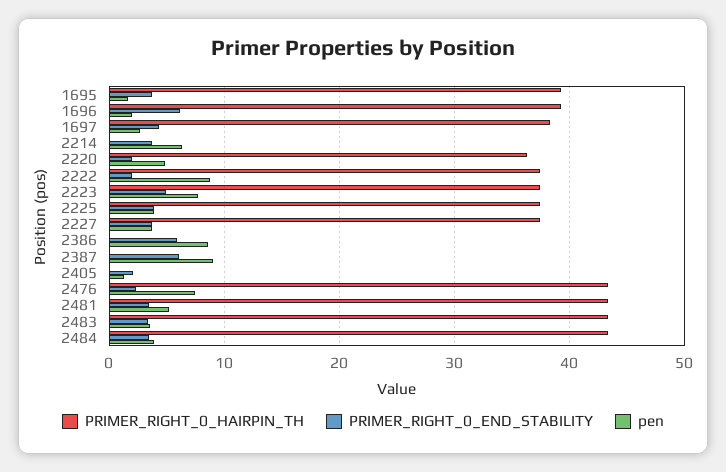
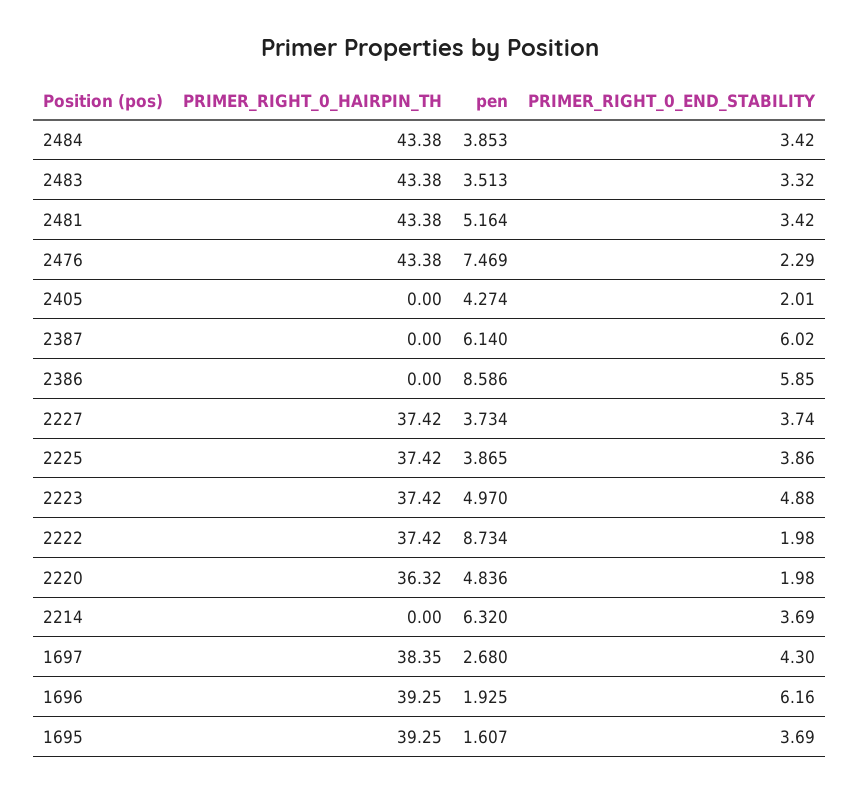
  {
    "PRIMER_RIGHT_0_HAIRPIN_TH": {
      "1695": 39.25,
      "1696": 39.25,
      "1697": 38.35,
      "2214": 0,
      "2220": 36.32,
      "2222": 37.42,
      "2223": 37.42,
      "2225": 37.42,
      "2227": 37.42,
      "2386": 0,
      "2387": 0,
      "2405": 0,
      "2476": 43.38,
      "2481": 43.38,
      "2483": 43.38,
      "2484": 43.38
    },
    "PRIMER_RIGHT_0_END_STABILITY": {
      "1695": 3.69,
      "1696": 6.16,
      "1697": 4.3,
      "2214": 3.69,
      "2220": 1.98,
      "2222": 1.98,
      "2223": 4.88,
      "2225": 3.86,
      "2227": 3.74,
      "2386": 5.85,
      "2387": 6.02,
      "2405": 2.01,
      "2476": 2.29,
      "2481": 3.42,
      "2483": 3.32,
      "2484": 3.42
    },
    "pen": {
      "1695": 1.607,
      "1696": 1.925,
      "1697": 2.68,
      "2214": 6.32,
      "2220": 4.836,
      "2222": 8.734,
-     "2223": 8,
+     "2223": 4.97,
      "2225": 3.865,
      "2227": 3.734,
      "2386": 8.586,
-     "2387": 9,
+     "2387": 6.14,
-     "2405": 1,
+     "2405": 4.274,
      "2476": 7.469,
      "2481": 5.164,
      "2483": 3.513,
      "2484": 3.853
    }
  }

